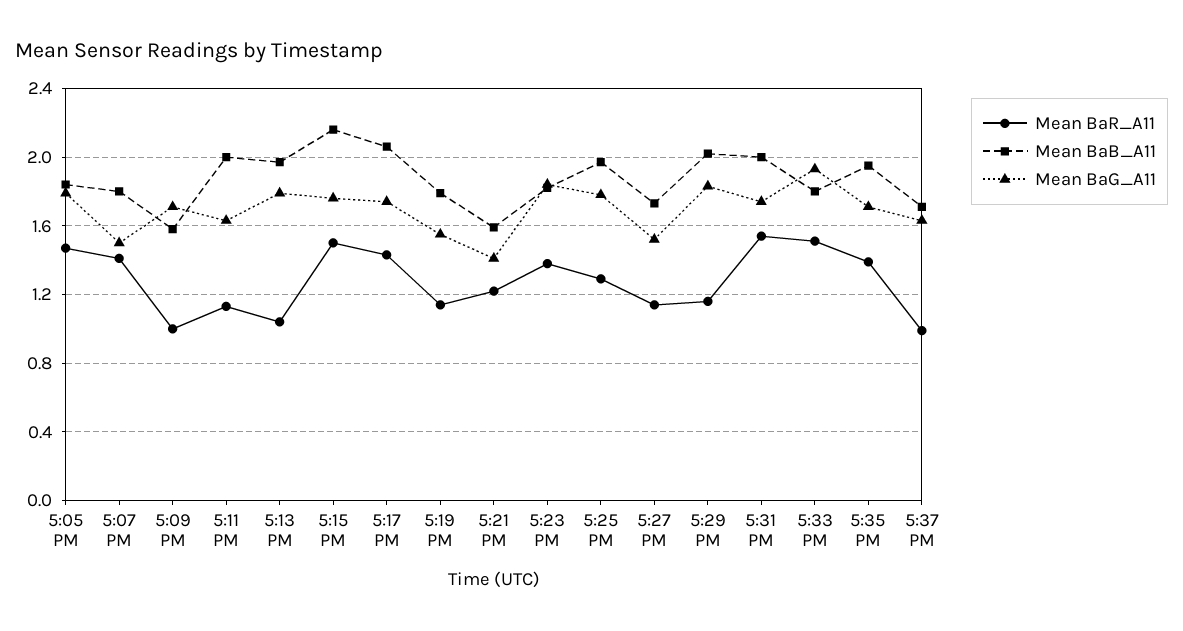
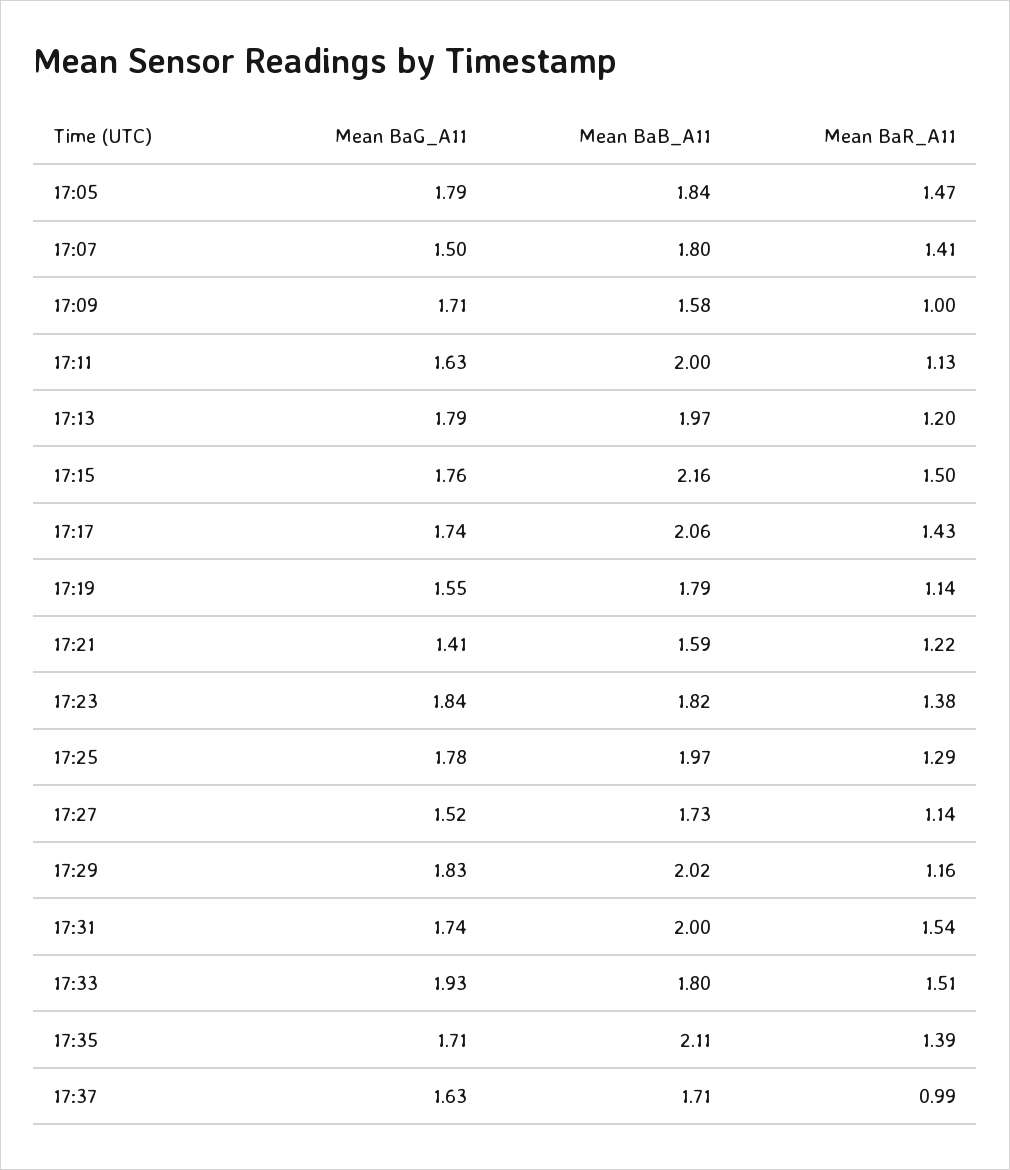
  {
    "Mean BaR_A11": {
      "5:05 PM": 1.47,
      "5:07 PM": 1.41,
      "5:09 PM": 1,
      "5:11 PM": 1.13,
-     "5:13 PM": 1.05,
+     "5:13 PM": 1.2,
      "5:15 PM": 1.5,
      "5:17 PM": 1.43,
      "5:19 PM": 1.14,
      "5:21 PM": 1.22,
      "5:23 PM": 1.38,
      "5:25 PM": 1.29,
      "5:27 PM": 1.14,
      "5:29 PM": 1.16,
      "5:31 PM": 1.54,
      "5:33 PM": 1.51,
      "5:35 PM": 1.39,
      "5:37 PM": 0.99
    },
    "Mean BaB_A11": {
      "5:05 PM": 1.84,
      "5:07 PM": 1.8,
      "5:09 PM": 1.58,
      "5:11 PM": 2,
      "5:13 PM": 1.97,
      "5:15 PM": 2.16,
      "5:17 PM": 2.06,
      "5:19 PM": 1.79,
      "5:21 PM": 1.59,
      "5:23 PM": 1.82,
      "5:25 PM": 1.97,
      "5:27 PM": 1.73,
      "5:29 PM": 2.02,
      "5:31 PM": 2,
      "5:33 PM": 1.8,
-     "5:35 PM": 1.95,
+     "5:35 PM": 2.11,
      "5:37 PM": 1.71
    },
    "Mean BaG_A11": {
      "5:05 PM": 1.79,
      "5:07 PM": 1.5,
      "5:09 PM": 1.71,
      "5:11 PM": 1.63,
      "5:13 PM": 1.79,
      "5:15 PM": 1.76,
      "5:17 PM": 1.74,
      "5:19 PM": 1.55,
      "5:21 PM": 1.41,
      "5:23 PM": 1.84,
      "5:25 PM": 1.78,
      "5:27 PM": 1.52,
      "5:29 PM": 1.83,
      "5:31 PM": 1.74,
      "5:33 PM": 1.93,
      "5:35 PM": 1.71,
      "5:37 PM": 1.63
    }
  }

